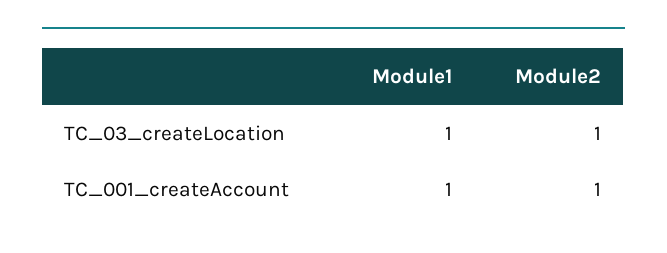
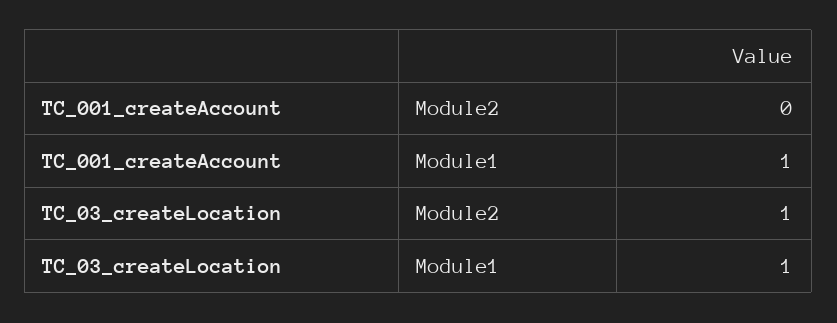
  {
    "Module1": {
      "TC_03_createLocation": 1,
      "TC_001_createAccount": 1
    },
    "Module2": {
      "TC_03_createLocation": 1,
-     "TC_001_createAccount": 1
+     "TC_001_createAccount": 0
    }
  }

